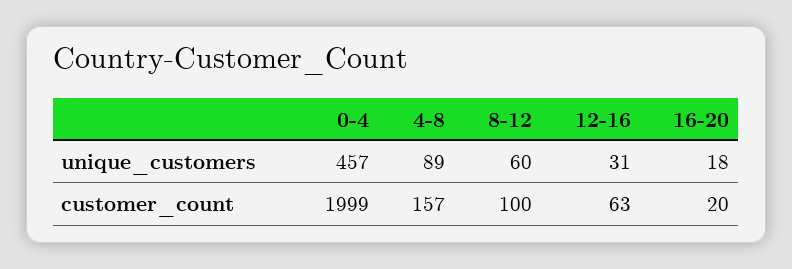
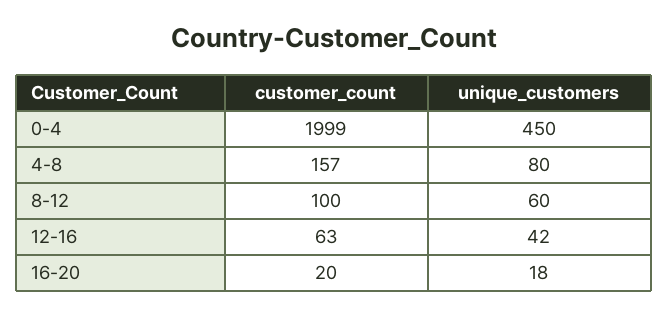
  {
    "0-4": {
-     "unique_customers": 457,
+     "unique_customers": 450,
      "customer_count": 1999
    },
    "4-8": {
-     "unique_customers": 89,
+     "unique_customers": 80,
      "customer_count": 157
    },
    "8-12": {
      "unique_customers": 60,
      "customer_count": 100
    },
    "12-16": {
-     "unique_customers": 31,
+     "unique_customers": 42,
      "customer_count": 63
    },
    "16-20": {
      "unique_customers": 18,
      "customer_count": 20
    }
  }

